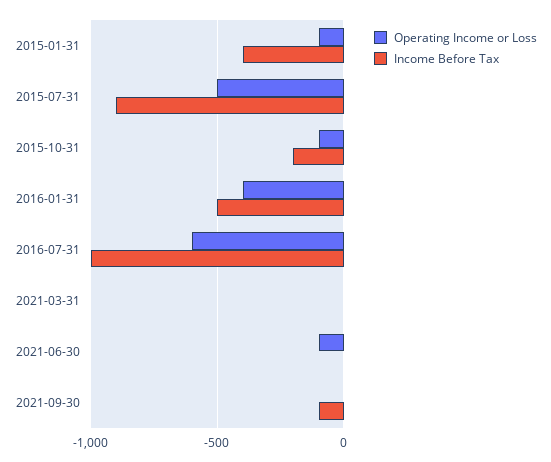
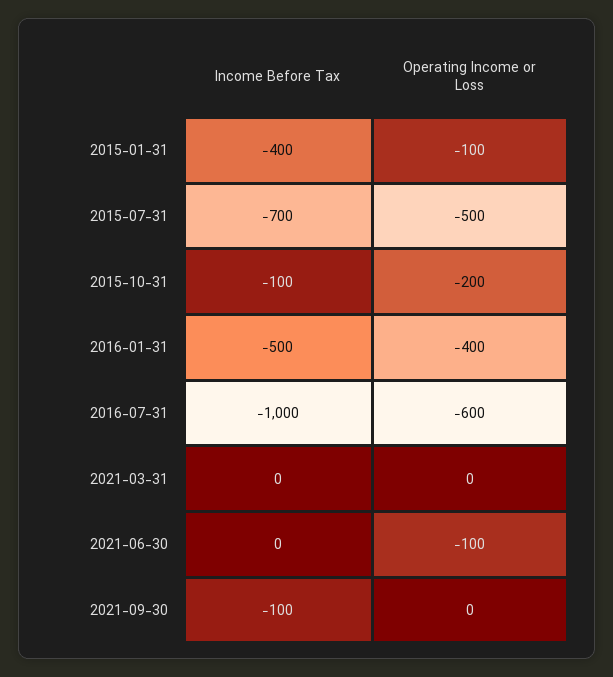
  {
    "Operating Income or Loss": {
      "2015-01-31": -100,
      "2015-07-31": -500,
-     "2015-10-31": -100,
+     "2015-10-31": -200,
      "2016-01-31": -400,
      "2016-07-31": -600,
      "2021-03-31": 0,
      "2021-06-30": -100,
      "2021-09-30": 0
    },
    "Income Before Tax": {
      "2015-01-31": -400,
-     "2015-07-31": -900,
+     "2015-07-31": -700,
-     "2015-10-31": -200,
+     "2015-10-31": -100,
      "2016-01-31": -500,
      "2016-07-31": -1000,
      "2021-03-31": 0,
      "2021-06-30": 0,
      "2021-09-30": -100
    }
  }

